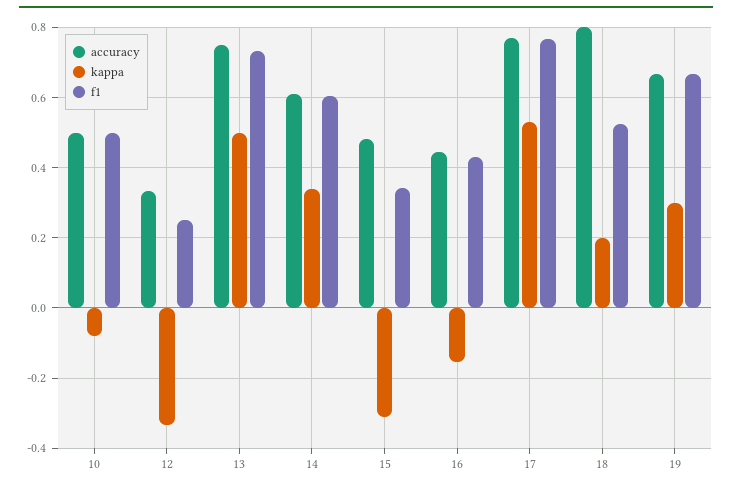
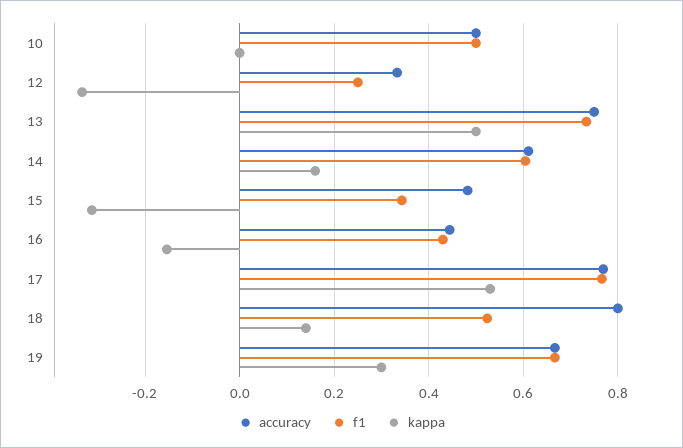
  {
    "accuracy": {
      "10": 0.5,
      "12": 0.34,
      "13": 0.76,
      "14": 0.62,
      "15": 0.48,
      "16": 0.44,
      "17": 0.76,
      "18": 0.8,
      "19": 0.66
    },
    "kappa": {
-     "10": -0.08,
+     "10": 0,
      "12": -0.34,
      "13": 0.5,
-     "14": 0.34,
+     "14": 0.16,
      "15": -0.32,
      "16": -0.16,
      "17": 0.54,
-     "18": 0.2,
+     "18": 0.14,
      "19": 0.3
    },
    "f1": {
      "10": 0.5,
      "12": 0.26,
      "13": 0.74,
      "14": 0.6,
      "15": 0.34,
      "16": 0.44,
      "17": 0.76,
      "18": 0.52,
      "19": 0.66
    }
  }

